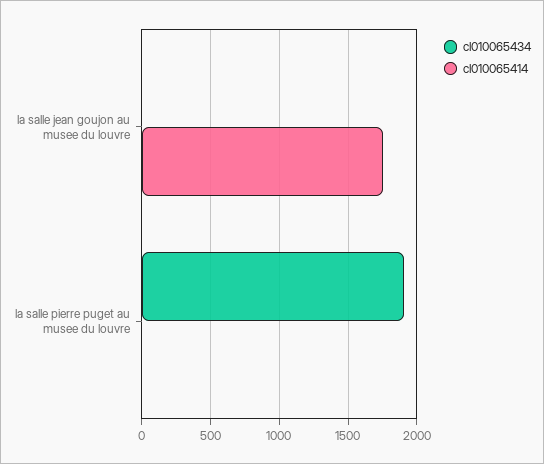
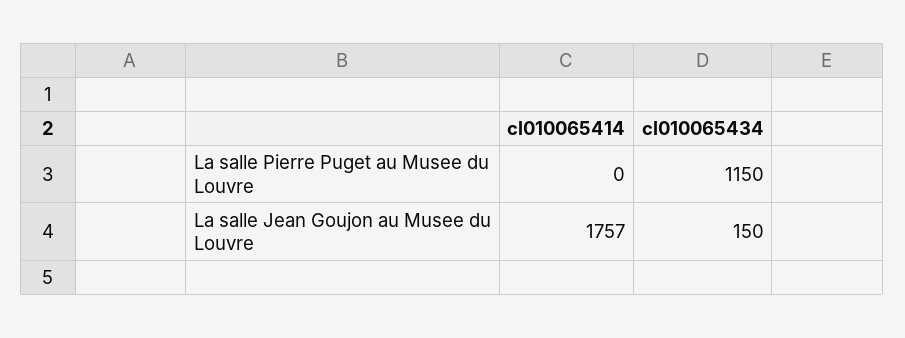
  {
    "cl010065434": {
-     "la salle jean goujon au musee du louvre": 0,
+     "la salle jean goujon au musee du louvre": 150,
-     "la salle pierre puget au musee du louvre": 1900
+     "la salle pierre puget au musee du louvre": 1150
    },
    "cl010065414": {
      "la salle jean goujon au musee du louvre": 1757,
      "la salle pierre puget au musee du louvre": 0
    }
  }

